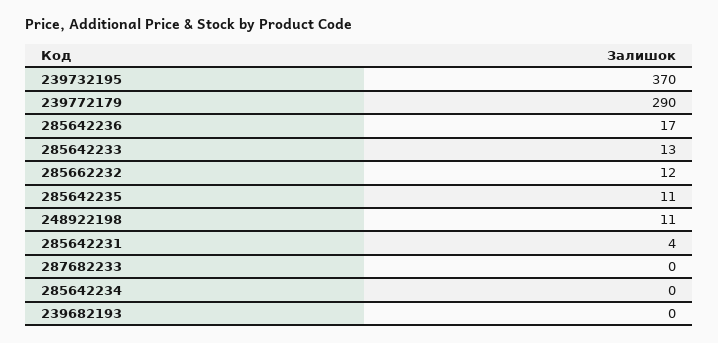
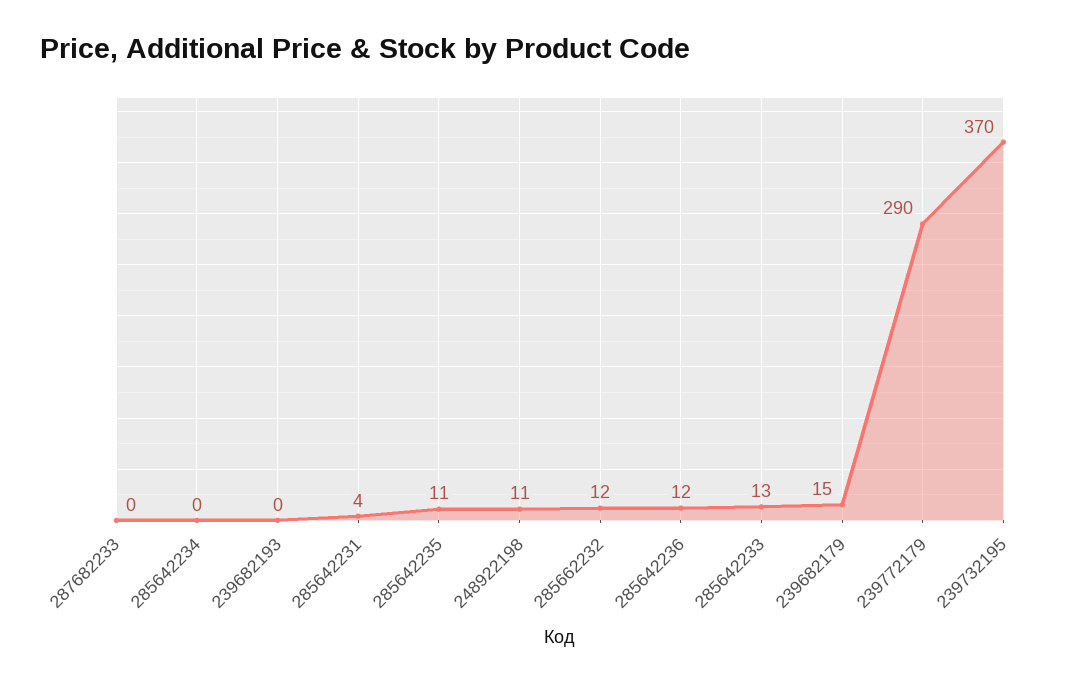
  {
    "239732195": 370,
    "239772179": 290,
-   "285642236": 17,
+   "285642236": 12,
    "285642233": 13,
    "285662232": 12,
    "285642235": 11,
    "248922198": 11,
    "285642231": 4,
    "287682233": 0,
    "285642234": 0,
-   "239682193": 0
+   "239682193": 0,
+   "239682179": 15
  }

